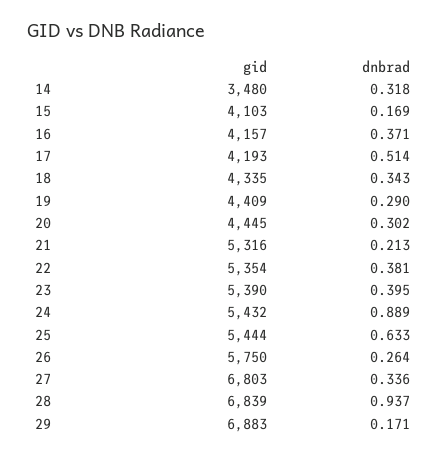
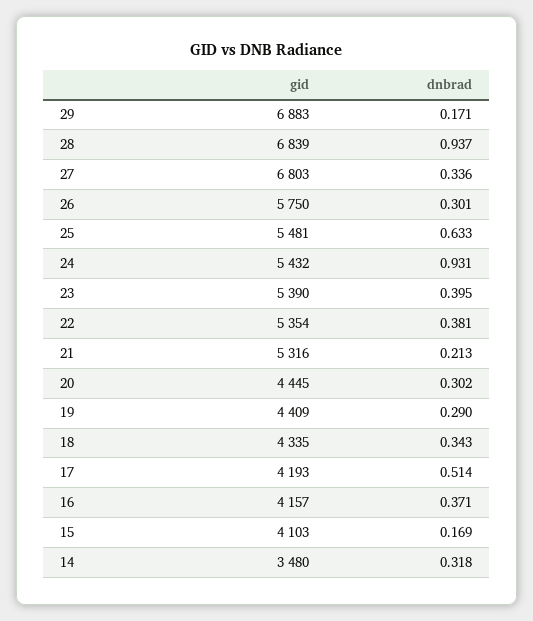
  {
    "gid": {
      "14": 3480,
      "15": 4103,
      "16": 4157,
      "17": 4193,
      "18": 4335,
      "19": 4409,
      "20": 4445,
      "21": 5316,
      "22": 5354,
      "23": 5390,
      "24": 5432,
-     "25": 5444,
+     "25": 5481,
      "26": 5750,
      "27": 6803,
      "28": 6839,
      "29": 6883
    },
    "dnbrad": {
      "14": 0.318,
      "15": 0.169,
      "16": 0.371,
      "17": 0.514,
      "18": 0.343,
      "19": 0.29,
      "20": 0.302,
      "21": 0.213,
      "22": 0.381,
      "23": 0.395,
-     "24": 0.889,
+     "24": 0.931,
      "25": 0.633,
-     "26": 0.264,
+     "26": 0.301,
      "27": 0.336,
      "28": 0.937,
      "29": 0.171
    }
  }

